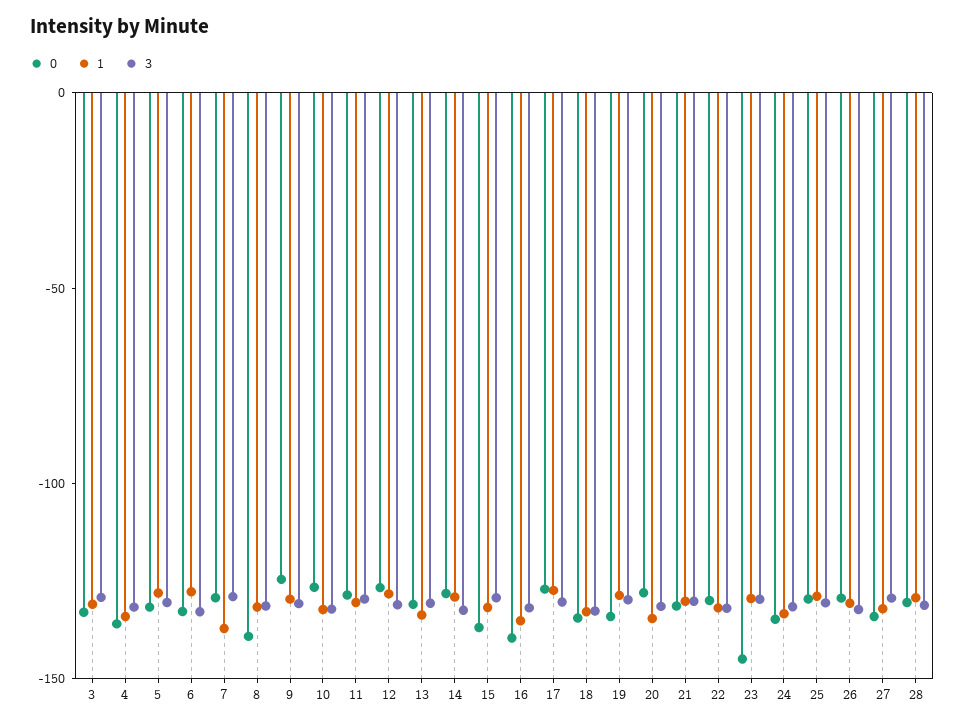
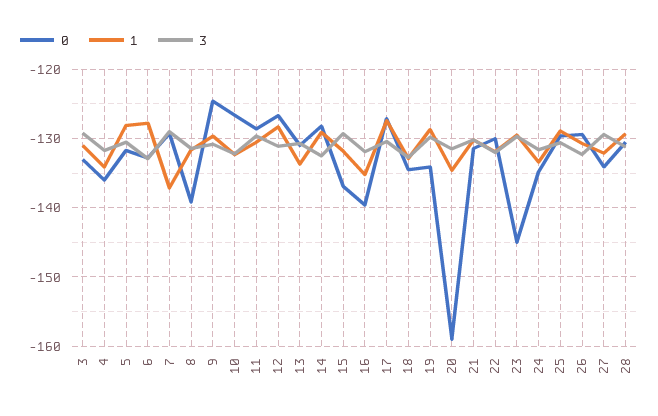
  {
    "0": {
      "3": -133,
      "4": -136,
      "5": -132,
      "6": -133,
      "7": -129,
      "8": -139,
      "9": -125,
      "10": -127,
      "11": -129,
      "12": -127,
      "13": -131,
      "14": -128,
      "15": -137,
      "16": -140,
      "17": -127,
      "18": -135,
      "19": -134,
-     "20": -130,
+     "20": -159,
      "21": -131,
      "22": -130,
      "23": -145,
      "24": -135,
      "25": -130,
      "26": -129,
      "27": -134,
      "28": -131
    },
    "1": {
      "3": -131,
      "4": -134,
      "5": -128,
      "6": -128,
      "7": -137,
      "8": -132,
      "9": -130,
      "10": -132,
      "11": -131,
      "12": -128,
      "13": -134,
      "14": -129,
      "15": -132,
      "16": -135,
      "17": -127,
      "18": -133,
      "19": -129,
      "20": -135,
      "21": -130,
      "22": -132,
      "23": -130,
      "24": -133,
      "25": -129,
      "26": -131,
      "27": -132,
      "28": -129
    },
    "3": {
      "3": -129,
      "4": -132,
      "5": -131,
      "6": -133,
      "7": -129,
      "8": -131,
      "9": -131,
      "10": -132,
      "11": -130,
      "12": -131,
      "13": -131,
      "14": -133,
      "15": -129,
      "16": -132,
      "17": -130,
      "18": -133,
      "19": -130,
      "20": -132,
      "21": -130,
      "22": -132,
      "23": -130,
      "24": -132,
      "25": -131,
      "26": -132,
      "27": -129,
      "28": -131
    }
  }

